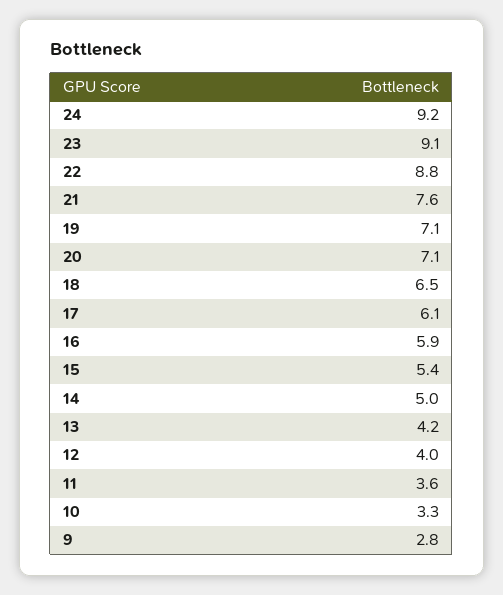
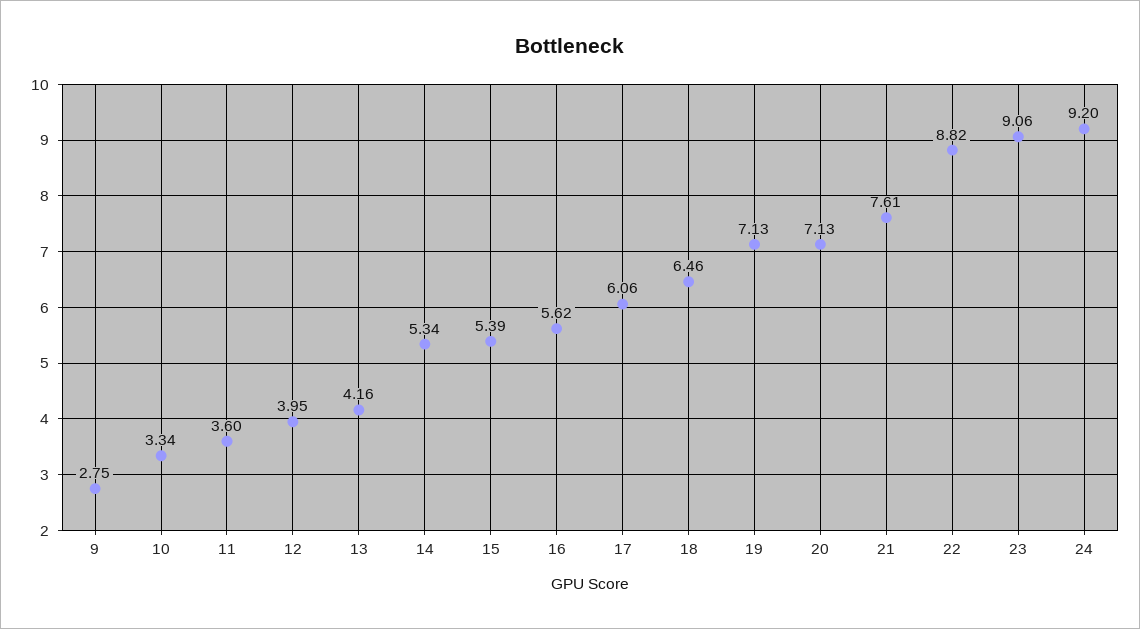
  {
    "24": 9.2,
    "23": 9.06,
    "22": 8.82,
    "21": 7.61,
    "19": 7.13,
    "20": 7.13,
    "18": 6.46,
    "17": 6.06,
-   "16": 5.9,
+   "16": 5.62,
    "15": 5.39,
-   "14": 5,
+   "14": 5.34,
    "13": 4.16,
    "12": 3.95,
    "11": 3.6,
    "10": 3.34,
    "9": 2.75
  }

